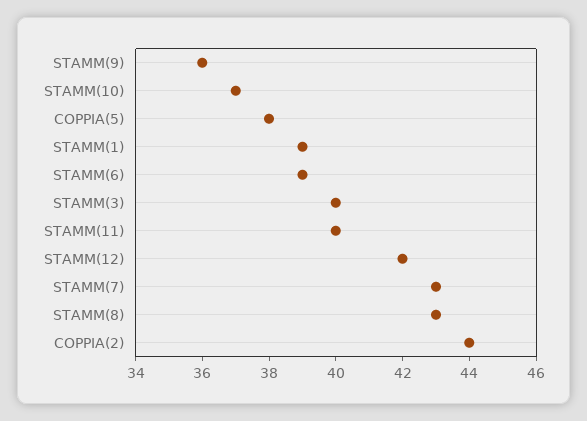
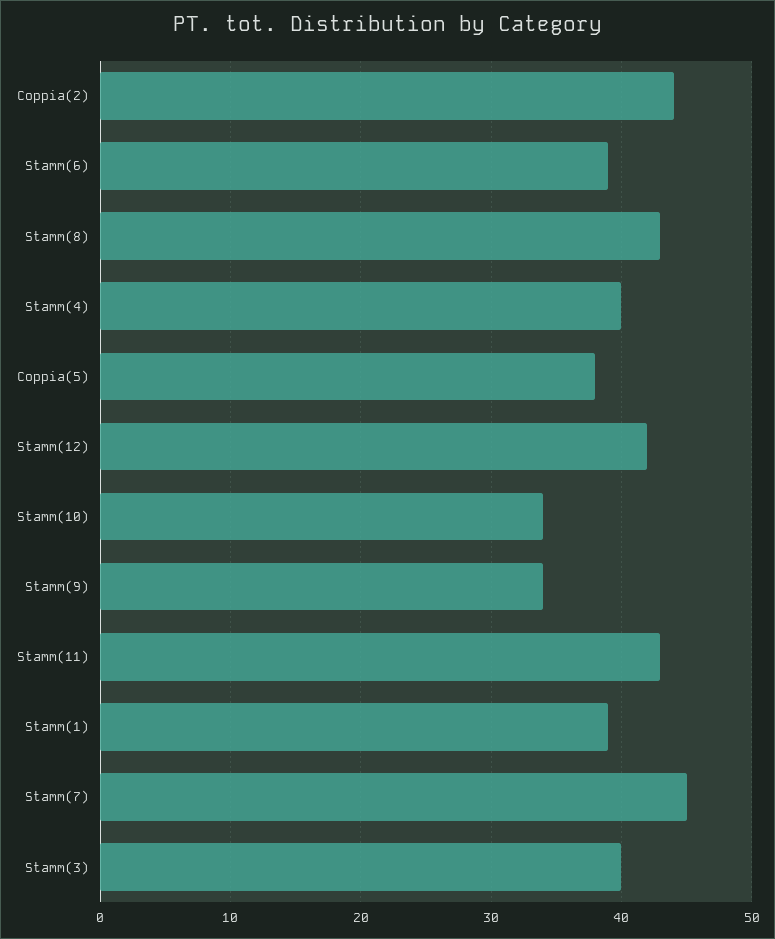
  {
-   "STAMM(9)": 36,
+   "STAMM(9)": 34,
-   "STAMM(10)": 37,
+   "STAMM(10)": 34,
    "COPPIA(5)": 38,
    "STAMM(1)": 39,
    "STAMM(6)": 39,
    "STAMM(3)": 40,
-   "STAMM(11)": 40,
+   "STAMM(11)": 43,
    "STAMM(12)": 42,
-   "STAMM(7)": 43,
+   "STAMM(7)": 45,
    "STAMM(8)": 43,
-   "COPPIA(2)": 44
+   "COPPIA(2)": 44,
+   "Stamm(4)": 40
  }

